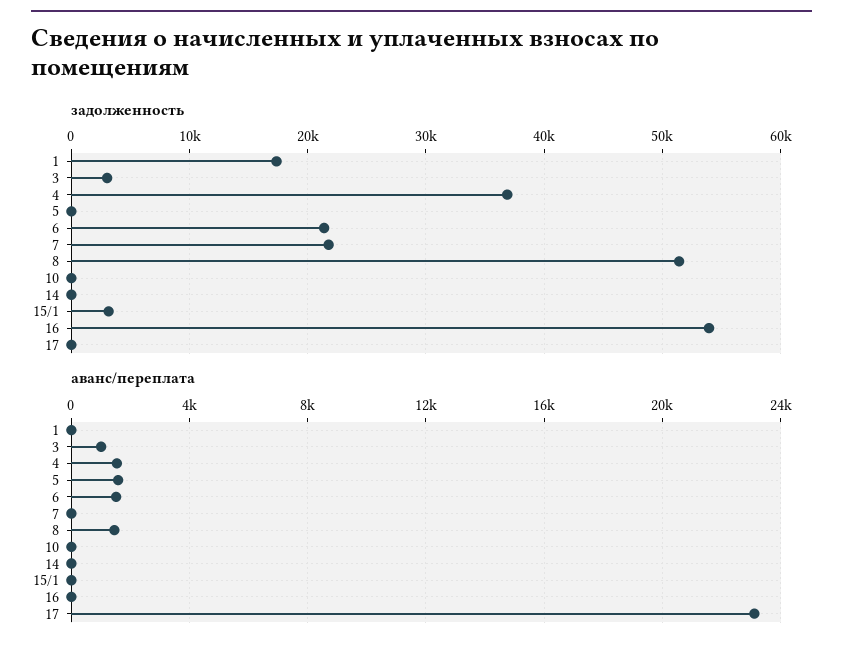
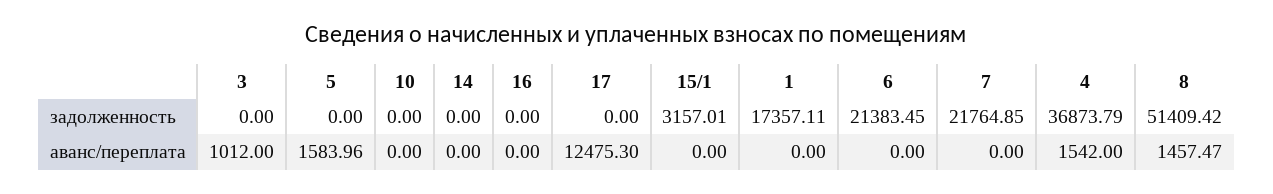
  {
    "задолженность": {
      "1": 17357.11,
-     "3": 3000,
+     "3": 0,
      "4": 36873.79,
      "5": 0,
      "6": 21383.45,
      "7": 21764.85,
      "8": 51409.42,
      "10": 0,
      "14": 0,
      "15/1": 3157.01,
-     "16": 54000,
+     "16": 0,
      "17": 0
    },
    "аванс/переплата": {
      "1": 0,
      "3": 1012,
      "4": 1542,
      "5": 1583.96,
-     "6": 1500,
+     "6": 0,
      "7": 0,
      "8": 1457.47,
      "10": 0,
      "14": 0,
      "15/1": 0,
      "16": 0,
-     "17": 23000
+     "17": 12475.3
    }
  }

